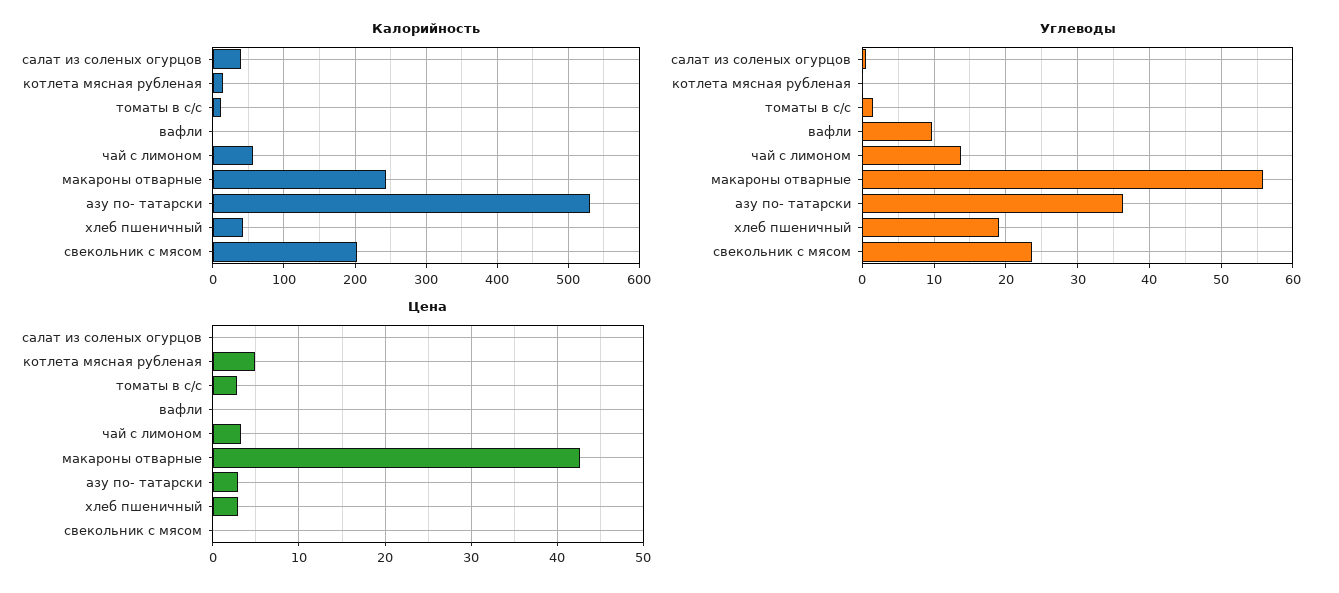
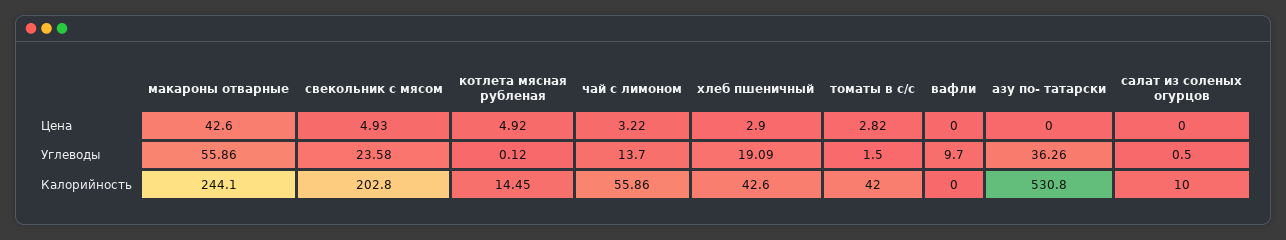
  {
    "Калорийность": {
-     "салат из соленых огурцов": 40,
+     "салат из соленых огурцов": 10,
      "котлета мясная рубленая": 14.45,
-     "томаты в с/с": 10,
+     "томаты в с/с": 42,
      "вафли": 0,
      "чай с лимоном": 55.86,
      "макароны отварные": 244.1,
      "азу по- татарски": 530.8,
      "хлеб пшеничный": 42.6,
      "свекольник с мясом": 202.8
    },
    "Углеводы": {
      "салат из соленых огурцов": 0.5,
      "котлета мясная рубленая": 0.12,
      "томаты в с/с": 1.5,
      "вафли": 9.7,
      "чай с лимоном": 13.7,
      "макароны отварные": 55.86,
      "азу по- татарски": 36.26,
      "хлеб пшеничный": 19.09,
      "свекольник с мясом": 23.58
    },
    "Цена": {
      "салат из соленых огурцов": 0,
      "котлета мясная рубленая": 4.92,
      "томаты в с/с": 2.82,
      "вафли": 0,
      "чай с лимоном": 3.22,
      "макароны отварные": 42.6,
-     "азу по- татарски": 3,
+     "азу по- татарски": 0,
      "хлеб пшеничный": 2.9,
-     "свекольник с мясом": 0
+     "свекольник с мясом": 4.93
    }
  }

